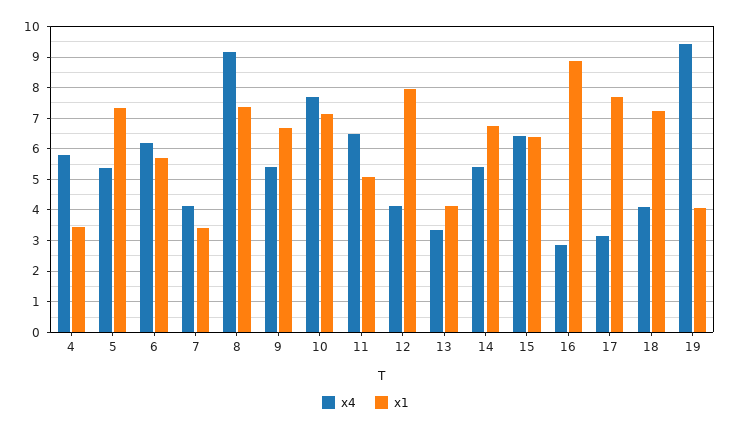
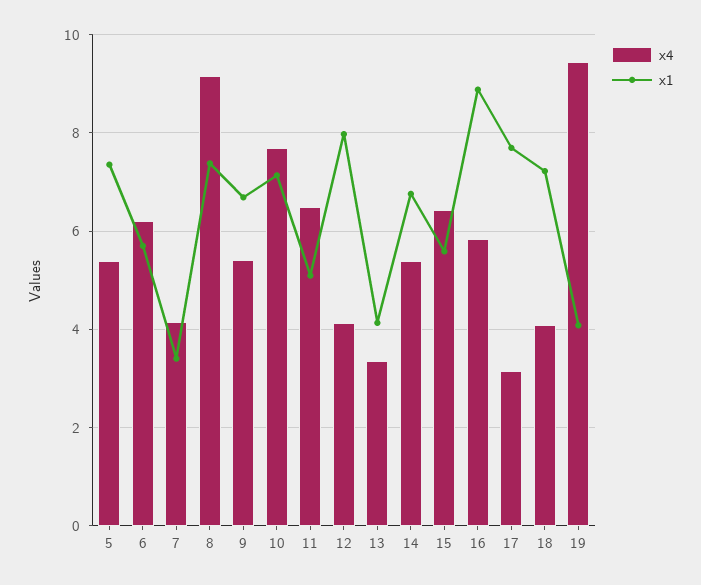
  {
    "x4": {
-     "4": 5.8,
      "5": 5.4,
      "6": 6.2,
      "7": 4.2,
      "8": 9.2,
      "9": 5.4,
      "10": 7.6,
      "11": 6.4,
      "12": 4.2,
      "13": 3.4,
      "14": 5.4,
      "15": 6.4,
-     "16": 2.8,
+     "16": 5.8,
      "17": 3.2,
      "18": 4,
      "19": 9.4
    },
    "x1": {
-     "4": 3.4,
      "5": 7.4,
      "6": 5.8,
      "7": 3.4,
      "8": 7.4,
      "9": 6.6,
      "10": 7.2,
      "11": 5,
      "12": 8,
      "13": 4.2,
      "14": 6.8,
-     "15": 6.4,
+     "15": 5.6,
      "16": 8.8,
      "17": 7.6,
      "18": 7.2,
      "19": 4
    }
  }

